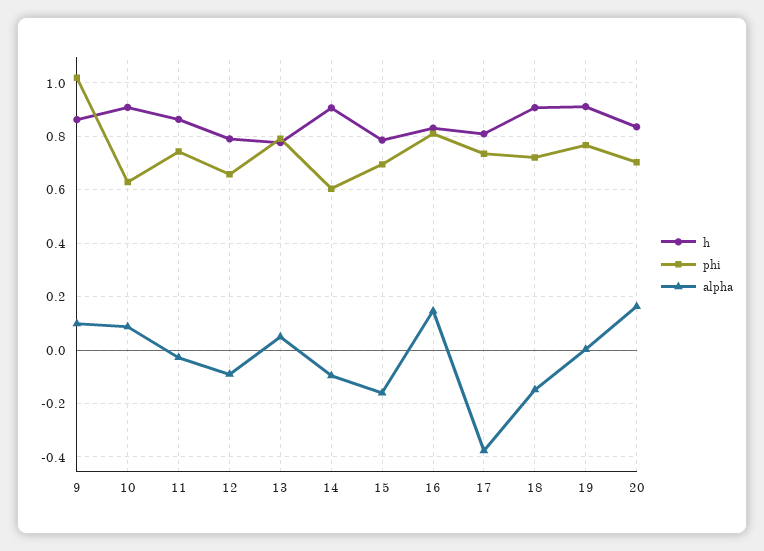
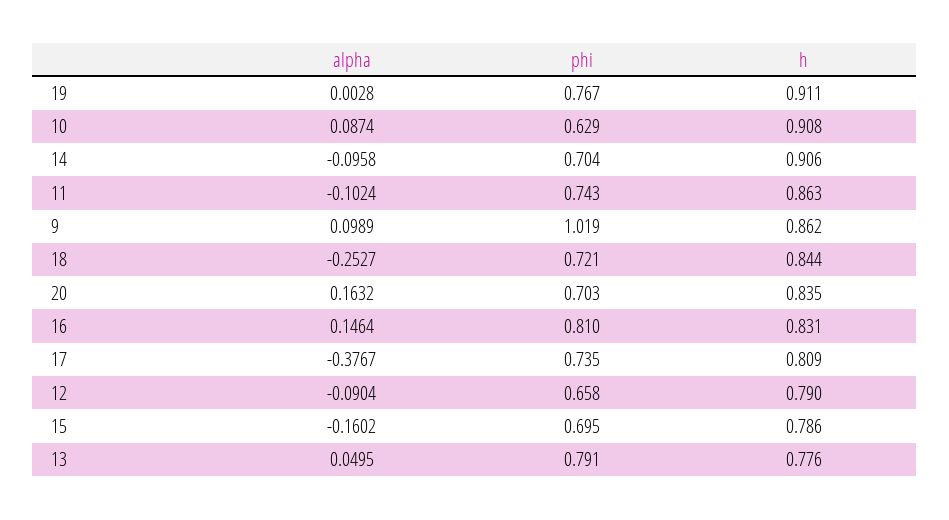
  {
    "h": {
      "9": 0.862,
      "10": 0.908,
      "11": 0.863,
      "12": 0.79,
      "13": 0.776,
      "14": 0.906,
      "15": 0.786,
      "16": 0.831,
      "17": 0.809,
-     "18": 0.9,
+     "18": 0.844,
      "19": 0.911,
      "20": 0.835
    },
    "phi": {
      "9": 1.019,
      "10": 0.629,
      "11": 0.743,
      "12": 0.658,
      "13": 0.791,
-     "14": 0.6,
+     "14": 0.704,
      "15": 0.695,
      "16": 0.81,
      "17": 0.735,
      "18": 0.721,
      "19": 0.767,
      "20": 0.703
    },
    "alpha": {
      "9": 0.0989,
      "10": 0.0874,
-     "11": -0.025,
+     "11": -0.1024,
      "12": -0.0904,
      "13": 0.0495,
      "14": -0.0958,
      "15": -0.1602,
      "16": 0.1464,
      "17": -0.3767,
-     "18": -0.15,
+     "18": -0.2527,
      "19": 0.0028,
      "20": 0.1632
    }
  }

